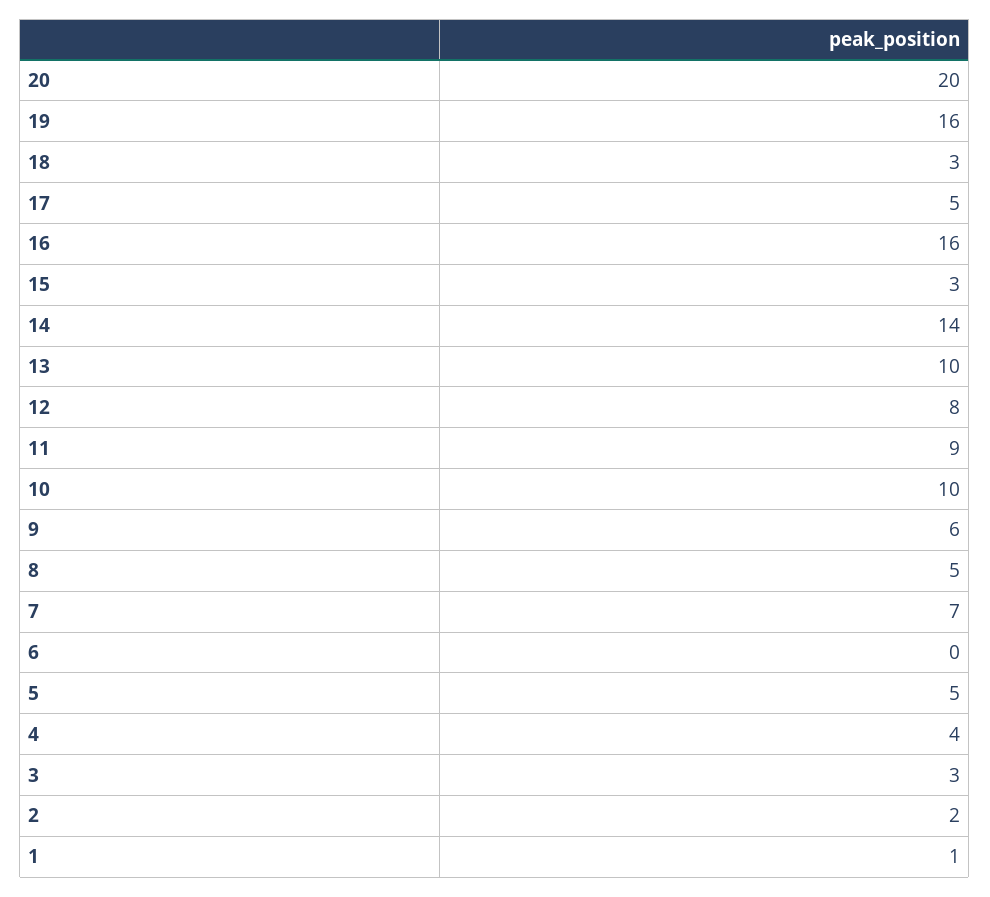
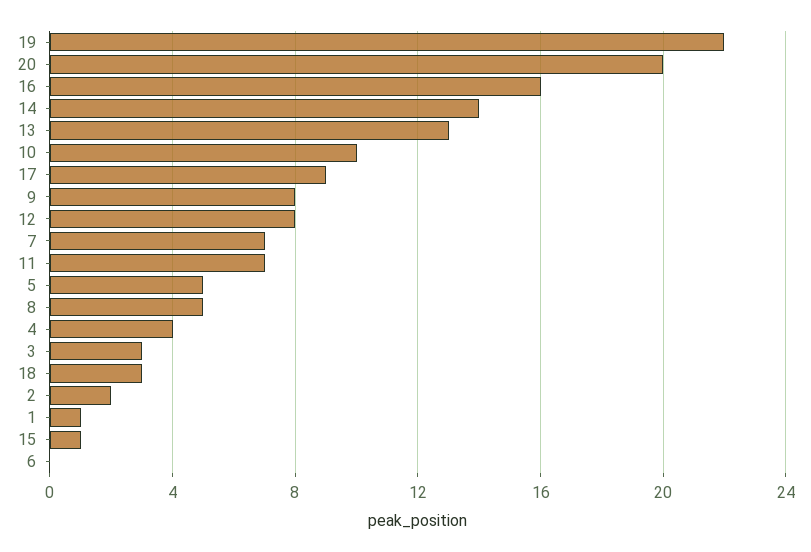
  {
    "20": 20,
-   "19": 16,
+   "19": 22,
    "18": 3,
-   "17": 5,
+   "17": 9,
    "16": 16,
-   "15": 3,
+   "15": 1,
    "14": 14,
-   "13": 10,
+   "13": 13,
    "12": 8,
-   "11": 9,
+   "11": 7,
    "10": 10,
-   "9": 6,
+   "9": 8,
    "8": 5,
    "7": 7,
    "6": 0,
    "5": 5,
    "4": 4,
    "3": 3,
    "2": 2,
    "1": 1
  }

